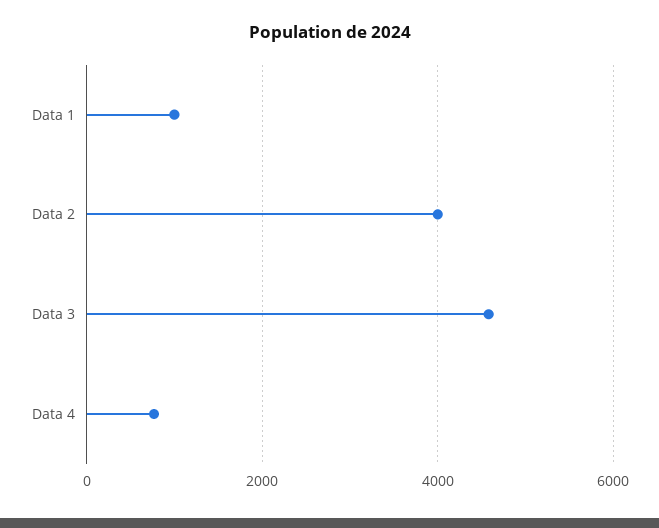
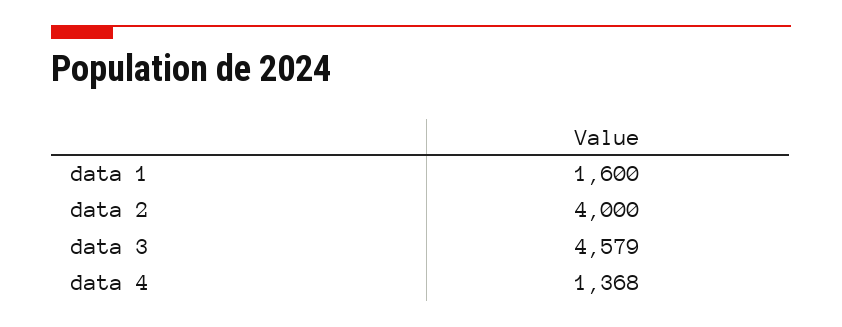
  {
-   "Data 1": 1000,
+   "Data 1": 1600,
    "Data 2": 4000,
    "Data 3": 4579,
-   "Data 4": 800
+   "Data 4": 1368
  }

